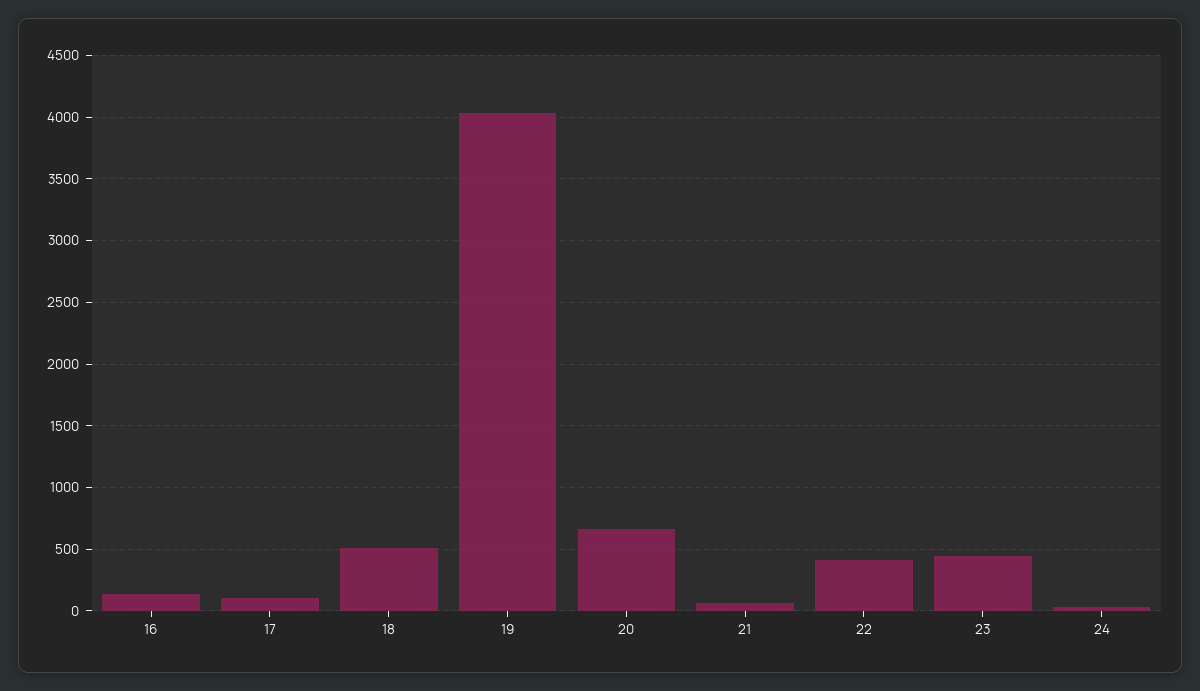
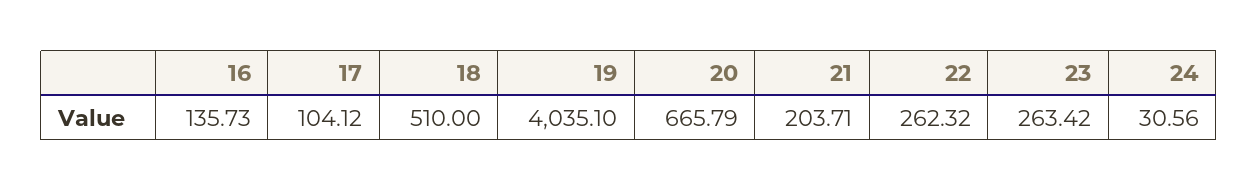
  {
    "16": 135.73,
    "17": 104.12,
    "18": 510,
    "19": 4035.1,
    "20": 665.79,
-   "21": 50,
+   "21": 203.71,
-   "22": 400,
+   "22": 262.32,
-   "23": 450,
+   "23": 263.42,
    "24": 30.56
  }

